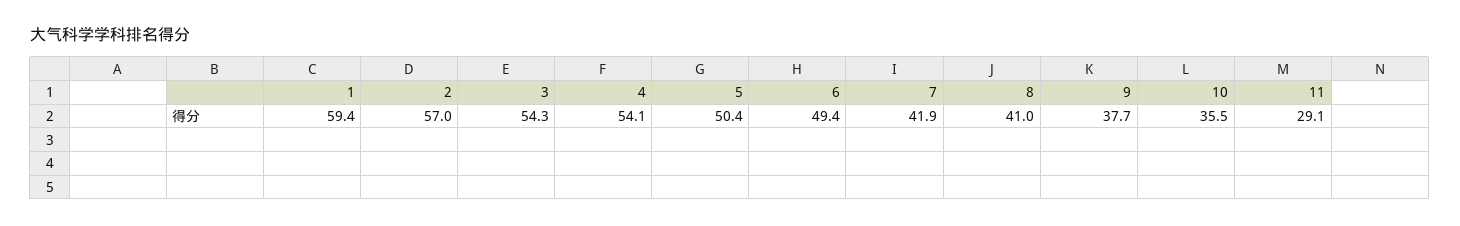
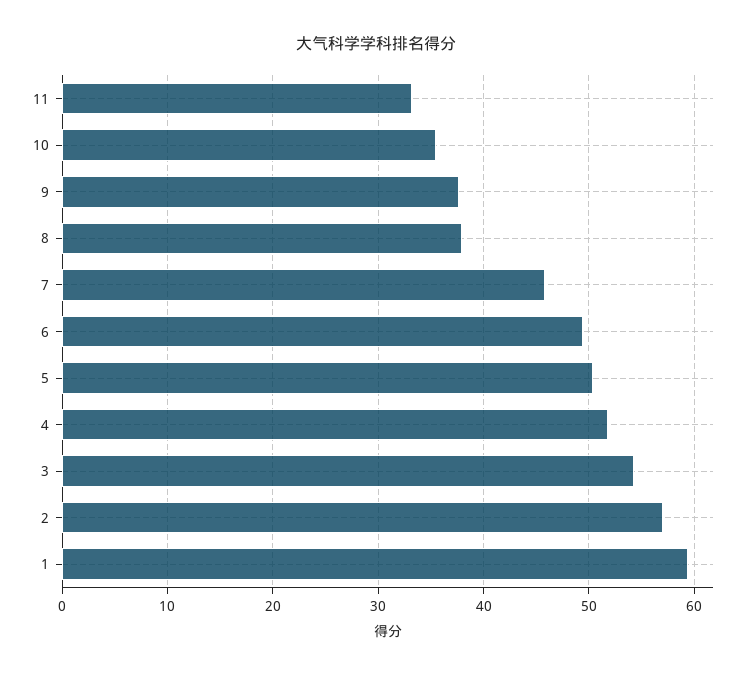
  {
    "1": 59.4,
    "2": 57,
    "3": 54.3,
-   "4": 54.1,
+   "4": 52,
    "5": 50.4,
    "6": 49.4,
-   "7": 41.9,
+   "7": 46,
-   "8": 41,
+   "8": 38,
    "9": 37.7,
    "10": 35.5,
-   "11": 29.1
+   "11": 33
  }

